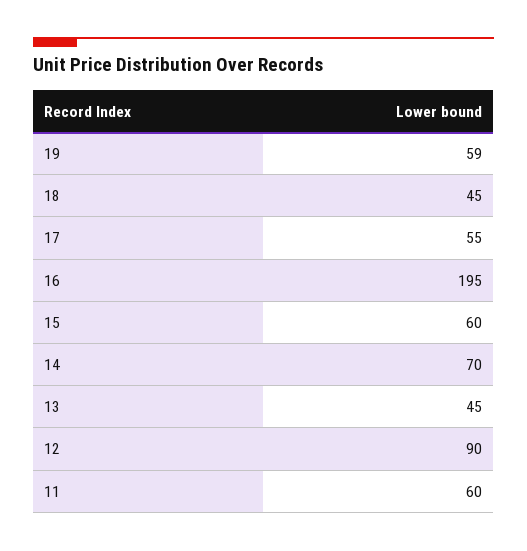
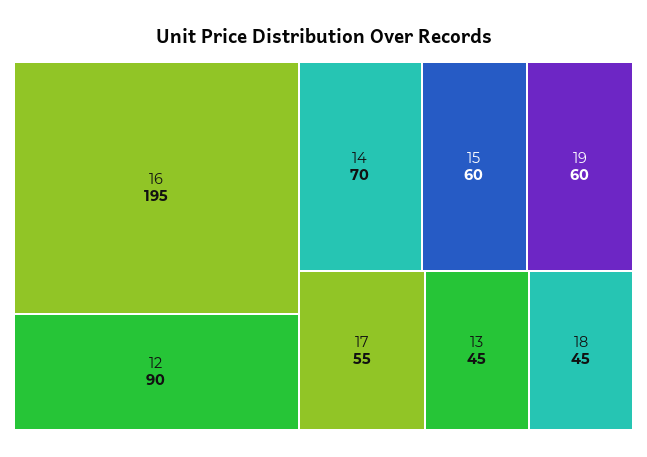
  {
-   "19": 59,
+   "19": 60,
    "18": 45,
    "17": 55,
    "16": 195,
    "15": 60,
    "14": 70,
    "13": 45,
-   "12": 90,
+   "12": 90
-   "11": 60
  }

